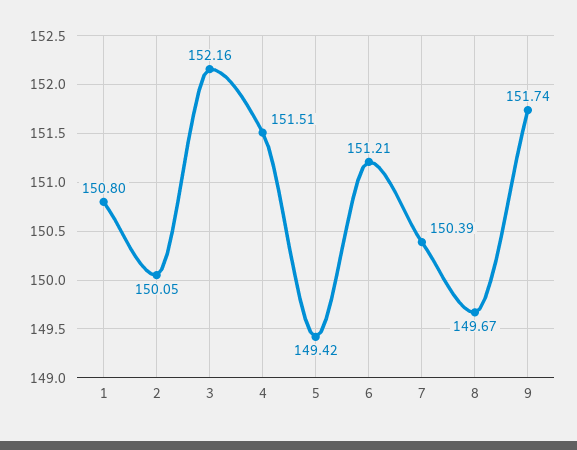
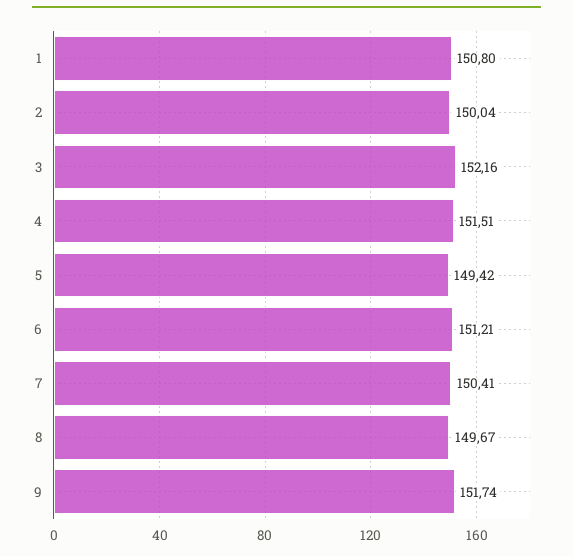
  {
    "1": 150.8,
-   "2": 150.05,
+   "2": 150.04,
    "3": 152.16,
    "4": 151.51,
    "5": 149.42,
    "6": 151.21,
-   "7": 150.39,
+   "7": 150.41,
    "8": 149.67,
    "9": 151.74
  }

